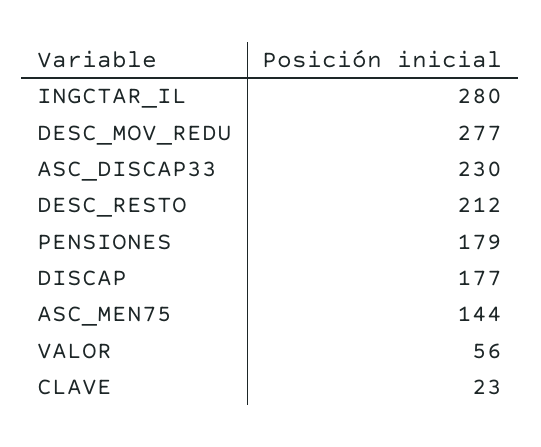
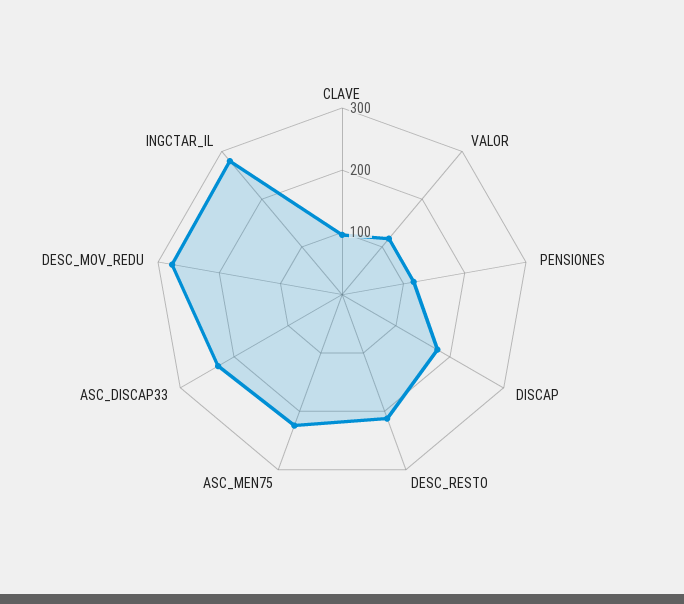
  {
    "INGCTAR_IL": 280,
    "DESC_MOV_REDU": 277,
    "ASC_DISCAP33": 230,
    "DESC_RESTO": 212,
-   "PENSIONES": 179,
+   "PENSIONES": 120,
    "DISCAP": 177,
-   "ASC_MEN75": 144,
+   "ASC_MEN75": 220,
-   "VALOR": 56,
+   "VALOR": 120,
-   "CLAVE": 23
+   "CLAVE": 100
  }

